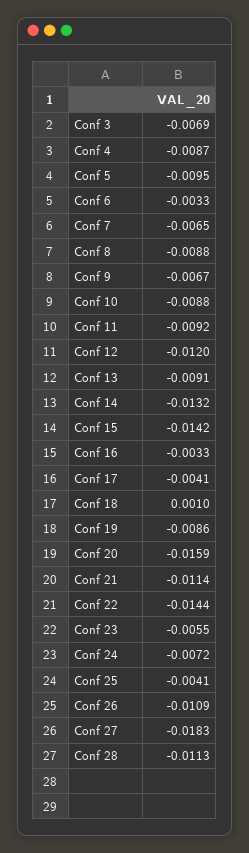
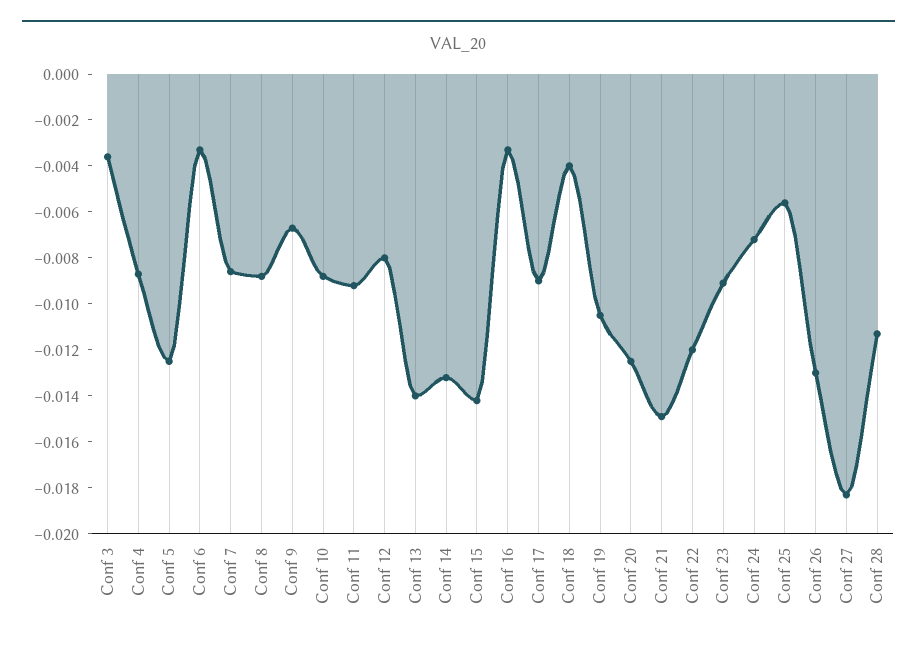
  {
-   "Conf 3": -0.0069,
+   "Conf 3": -0.0035,
    "Conf 4": -0.0087,
-   "Conf 5": -0.0095,
+   "Conf 5": -0.0125,
    "Conf 6": -0.0033,
-   "Conf 7": -0.0065,
+   "Conf 7": -0.0085,
    "Conf 8": -0.0088,
    "Conf 9": -0.0067,
    "Conf 10": -0.0088,
    "Conf 11": -0.0092,
-   "Conf 12": -0.012,
+   "Conf 12": -0.008,
-   "Conf 13": -0.0091,
+   "Conf 13": -0.014,
    "Conf 14": -0.0132,
    "Conf 15": -0.0142,
    "Conf 16": -0.0033,
-   "Conf 17": -0.0041,
+   "Conf 17": -0.009,
-   "Conf 18": 0.001,
+   "Conf 18": -0.004,
-   "Conf 19": -0.0086,
+   "Conf 19": -0.0105,
-   "Conf 20": -0.0159,
+   "Conf 20": -0.0125,
-   "Conf 21": -0.0114,
+   "Conf 21": -0.015,
-   "Conf 22": -0.0144,
+   "Conf 22": -0.012,
-   "Conf 23": -0.0055,
+   "Conf 23": -0.009,
    "Conf 24": -0.0072,
-   "Conf 25": -0.0041,
+   "Conf 25": -0.0055,
-   "Conf 26": -0.0109,
+   "Conf 26": -0.013,
    "Conf 27": -0.0183,
    "Conf 28": -0.0113
  }

